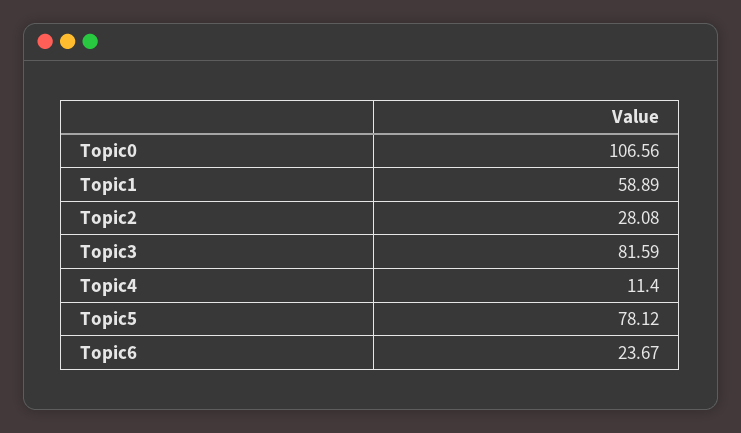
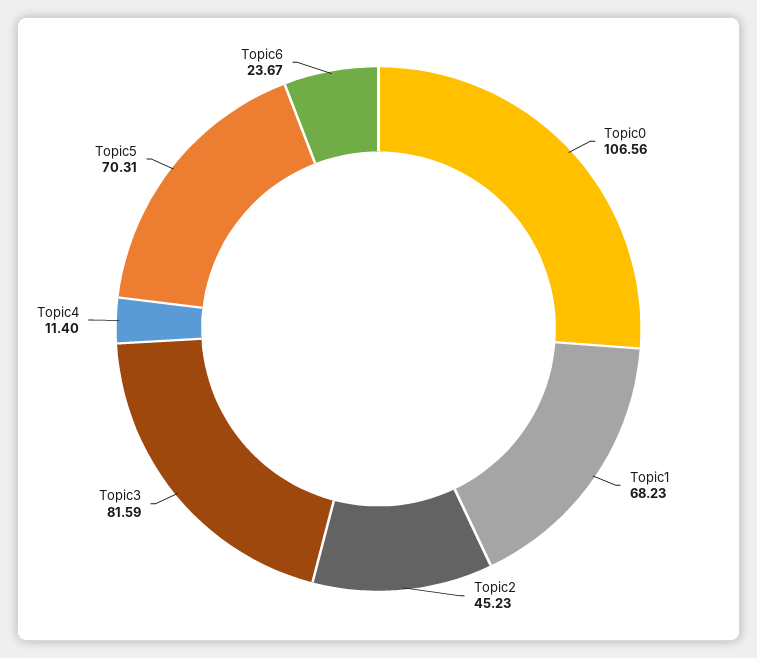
  {
    "Topic0": 106.56,
-   "Topic1": 58.89,
+   "Topic1": 68.23,
-   "Topic2": 28.08,
+   "Topic2": 45.23,
    "Topic3": 81.59,
    "Topic4": 11.4,
-   "Topic5": 78.12,
+   "Topic5": 70.31,
    "Topic6": 23.67
  }

